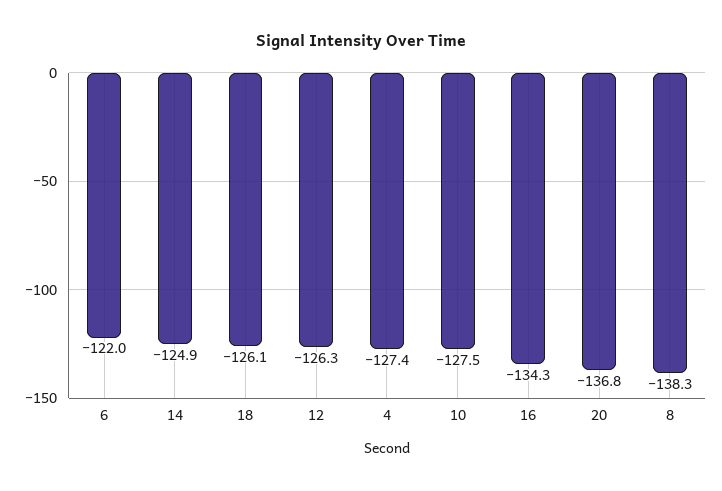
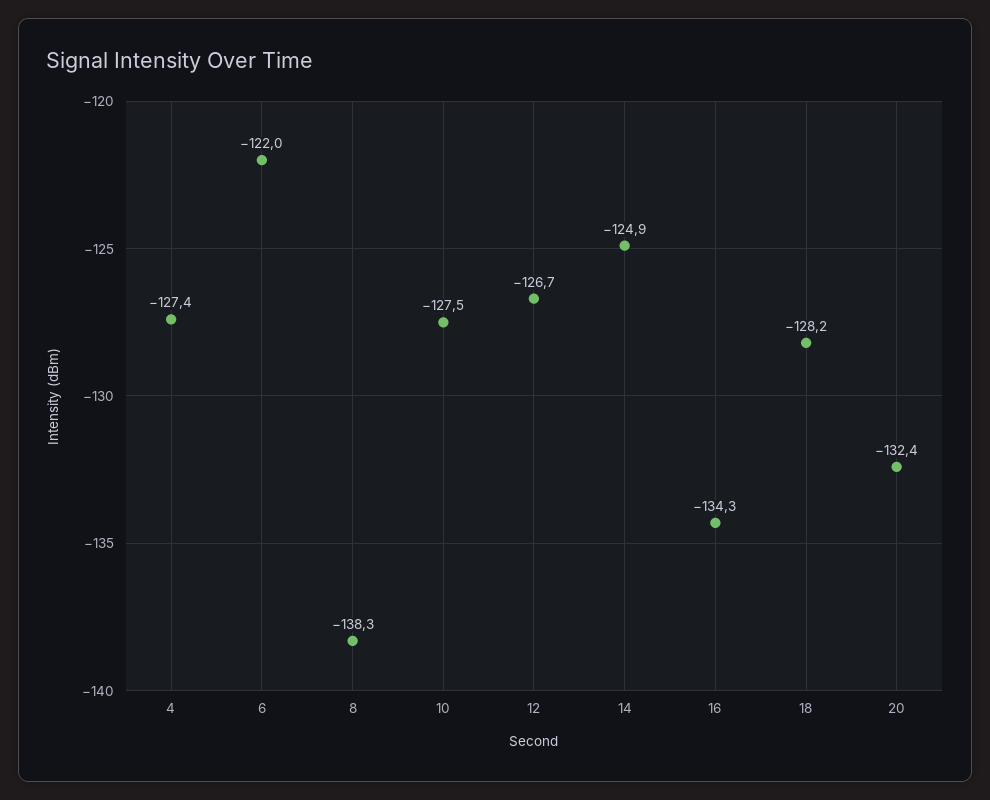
  {
    "6": -122,
    "14": -124.9,
-   "18": -126.1,
+   "18": -128.2,
-   "12": -126.3,
+   "12": -126.7,
    "4": -127.4,
    "10": -127.5,
    "16": -134.3,
-   "20": -136.8,
+   "20": -132.4,
    "8": -138.3
  }

